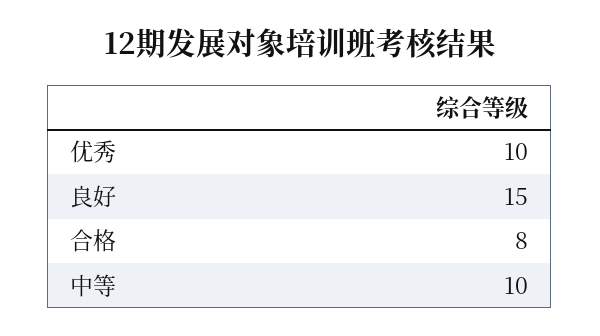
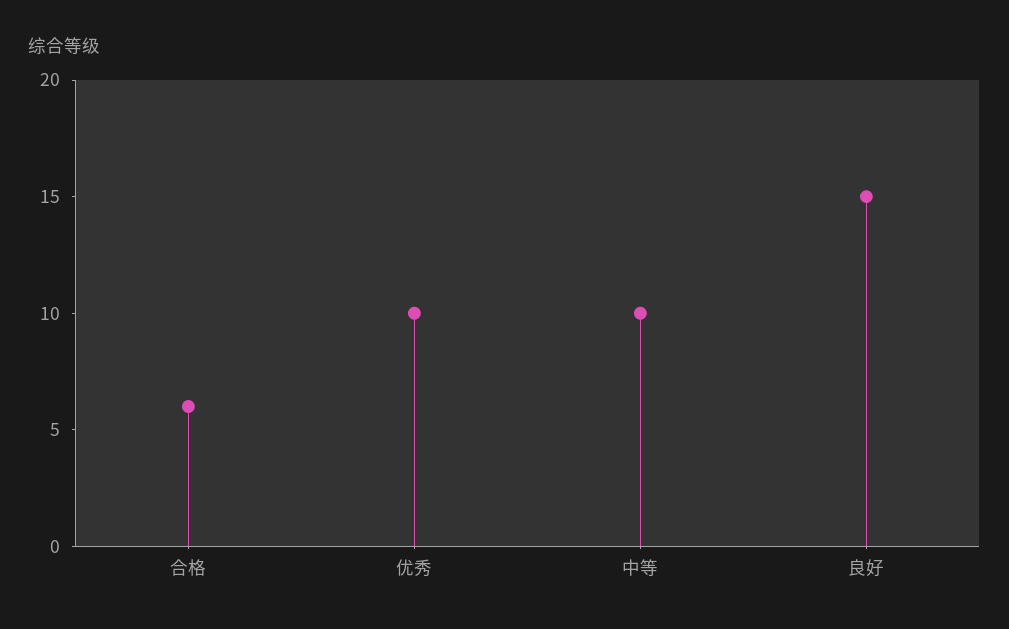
  {
    "优秀": 10,
    "良好": 15,
-   "合格": 8,
+   "合格": 6,
    "中等": 10
  }

